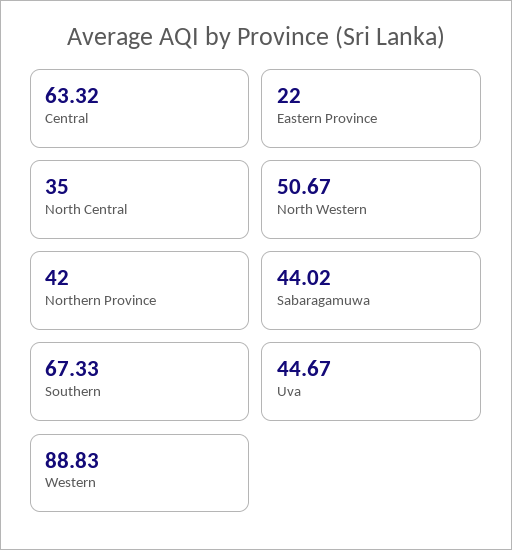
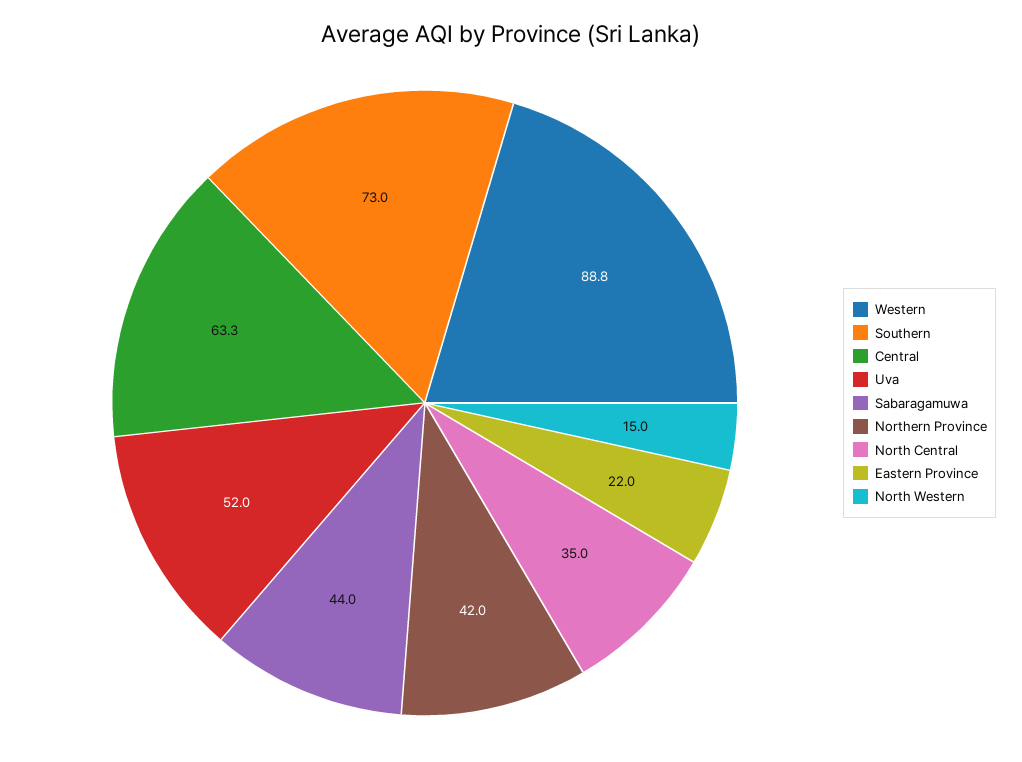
  {
    "Central": 63.32,
    "Eastern Province": 22,
    "North Central": 35,
-   "North Western": 50.67,
+   "North Western": 15,
    "Northern Province": 42,
    "Sabaragamuwa": 44.02,
-   "Southern": 67.33,
+   "Southern": 73,
-   "Uva": 44.67,
+   "Uva": 52,
    "Western": 88.83
  }

